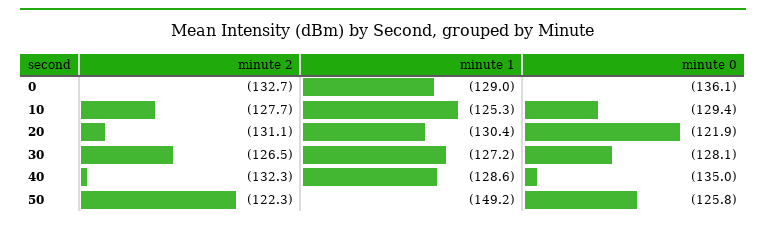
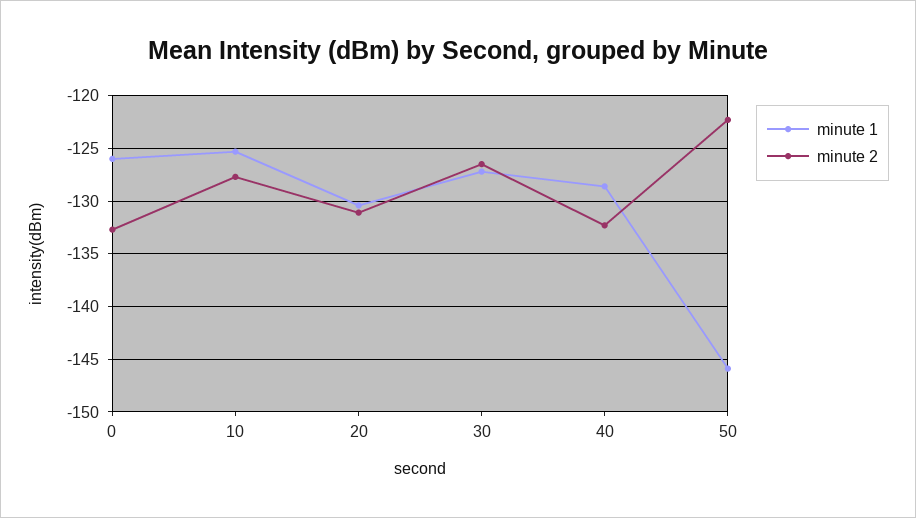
  {
    "minute 2": {
      "0": -132.7,
      "10": -127.7,
      "20": -131.1,
      "30": -126.5,
      "40": -132.3,
      "50": -122.3
    },
    "minute 1": {
-     "0": -129,
+     "0": -126,
      "10": -125.3,
      "20": -130.4,
      "30": -127.2,
      "40": -128.6,
-     "50": -149.2
+     "50": -146
-   },
+   }
-   "minute 0": {
-     "0": -136.1,
-     "10": -129.4,
-     "20": -121.9,
-     "30": -128.1,
-     "40": -135,
-     "50": -125.8
-   }
  }

